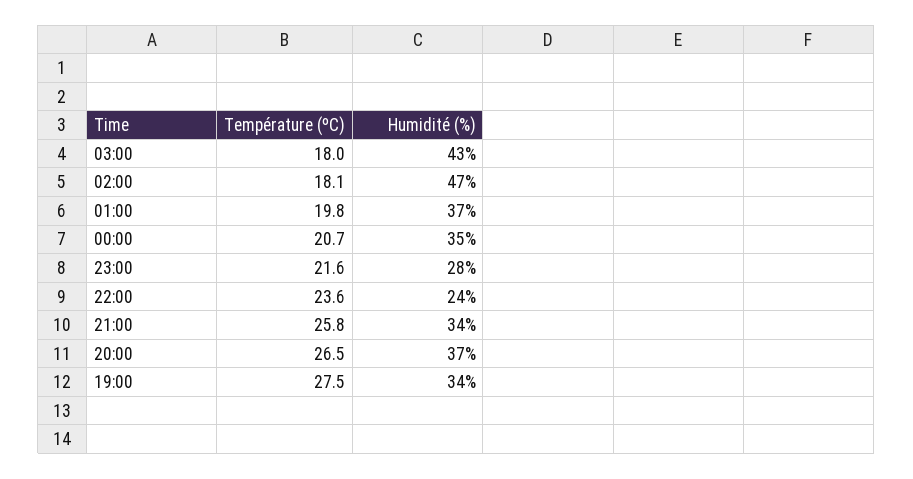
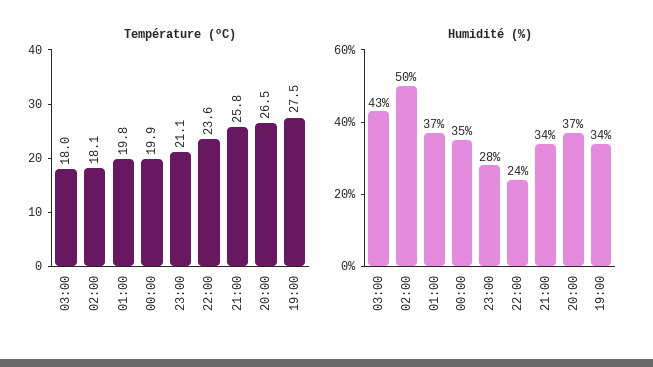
  {
    "Température (ºC)": {
      "03:00": 18,
      "02:00": 18.1,
      "01:00": 19.8,
-     "00:00": 20.7,
+     "00:00": 19.9,
-     "23:00": 21.6,
+     "23:00": 21.1,
      "22:00": 23.6,
      "21:00": 25.8,
      "20:00": 26.5,
      "19:00": 27.5
    },
    "Humidité (%)": {
      "03:00": 43,
-     "02:00": 47,
+     "02:00": 50,
      "01:00": 37,
      "00:00": 35,
      "23:00": 28,
      "22:00": 24,
      "21:00": 34,
      "20:00": 37,
      "19:00": 34
    }
  }

